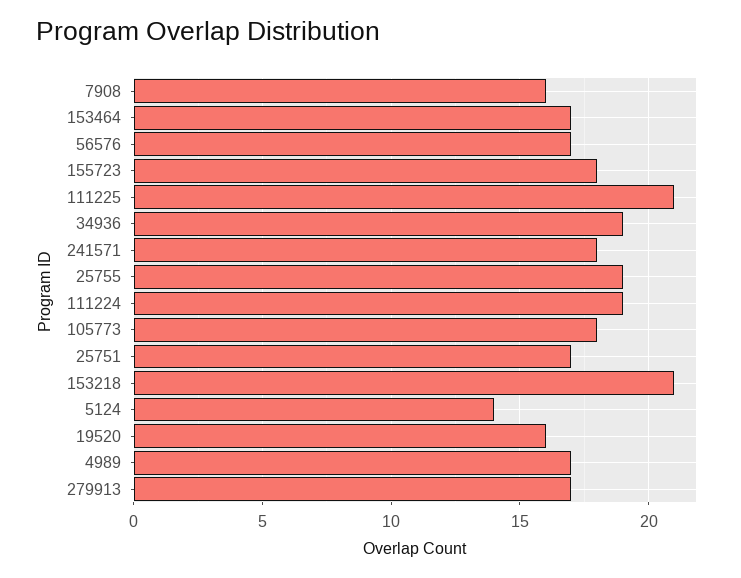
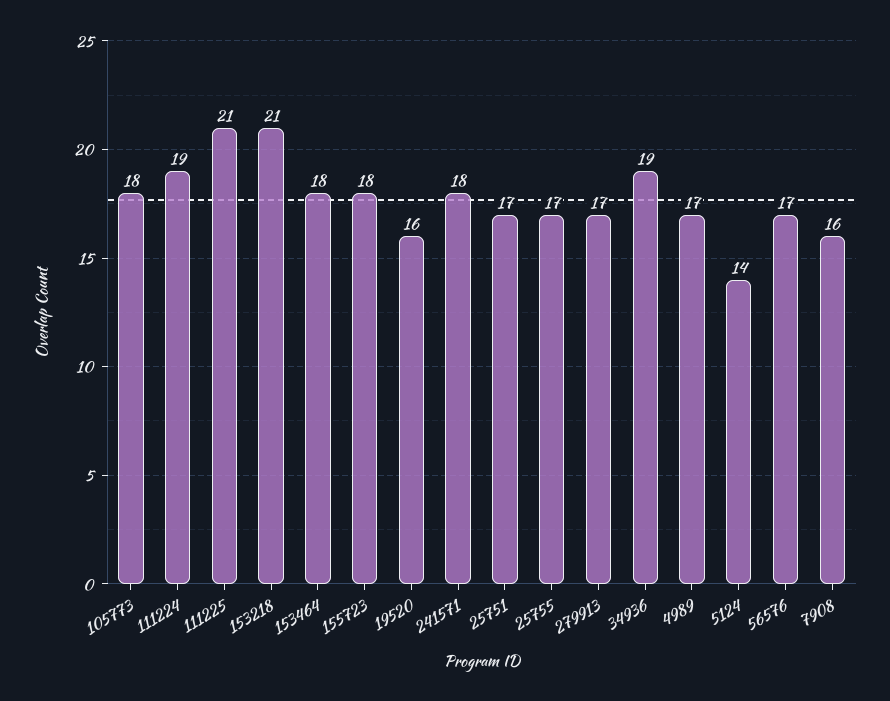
  {
    "7908": 16,
-   "153464": 17,
+   "153464": 18,
    "56576": 17,
    "155723": 18,
    "111225": 21,
    "34936": 19,
    "241571": 18,
-   "25755": 19,
+   "25755": 17,
    "111224": 19,
    "105773": 18,
    "25751": 17,
    "153218": 21,
    "5124": 14,
    "19520": 16,
    "4989": 17,
    "279913": 17
  }

